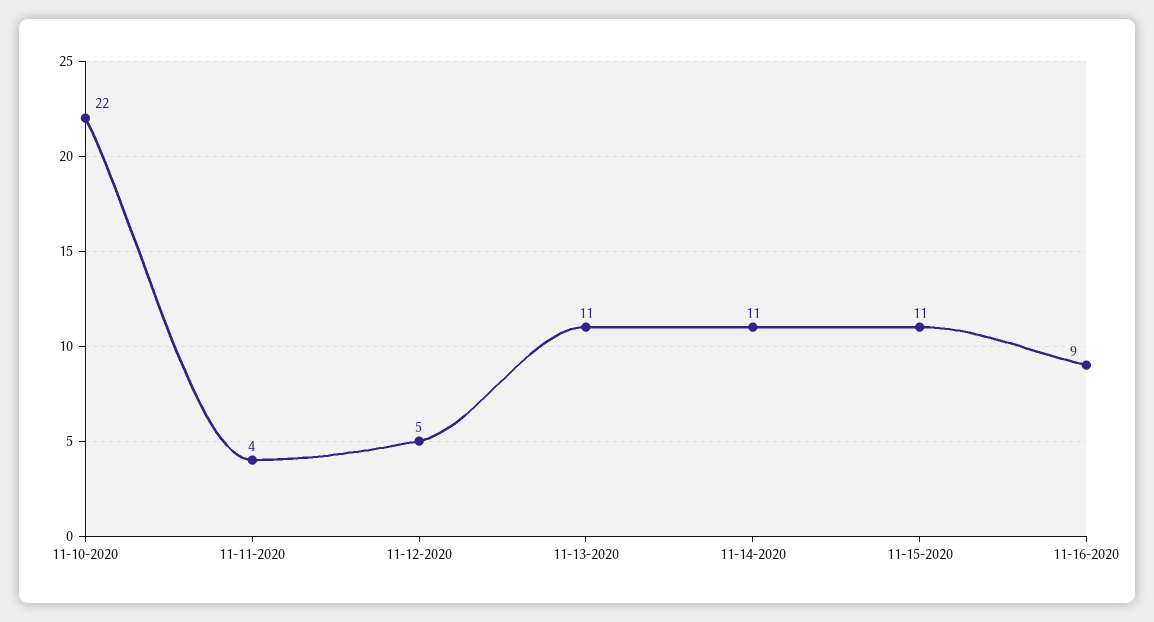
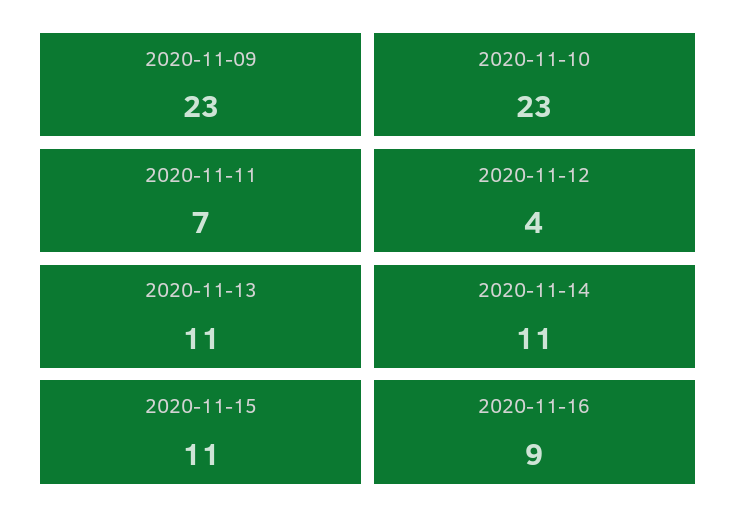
  {
-   "11-10-2020": 22,
+   "11-10-2020": 23,
-   "11-11-2020": 4,
+   "11-11-2020": 7,
-   "11-12-2020": 5,
+   "11-12-2020": 4,
    "11-13-2020": 11,
    "11-14-2020": 11,
    "11-15-2020": 11,
-   "11-16-2020": 9
+   "11-16-2020": 9,
+   "2020-11-09": 23
  }

